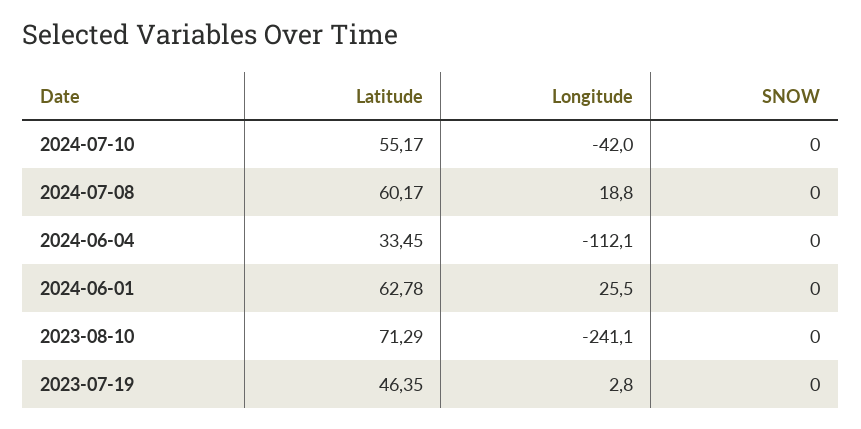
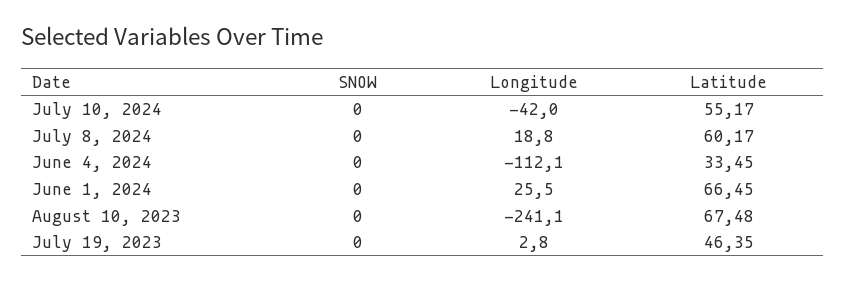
  {
    "Latitude": {
      "2024-07-10": 55.17,
      "2024-07-08": 60.17,
      "2024-06-04": 33.45,
-     "2024-06-01": 62.78,
+     "2024-06-01": 66.45,
-     "2023-08-10": 71.29,
+     "2023-08-10": 67.48,
      "2023-07-19": 46.35
    },
    "Longitude": {
      "2024-07-10": -42,
      "2024-07-08": 18.8,
      "2024-06-04": -112.1,
      "2024-06-01": 25.5,
      "2023-08-10": -241.1,
      "2023-07-19": 2.8
    },
    "SNOW": {
      "2024-07-10": 0,
      "2024-07-08": 0,
      "2024-06-04": 0,
      "2024-06-01": 0,
      "2023-08-10": 0,
      "2023-07-19": 0
    }
  }

